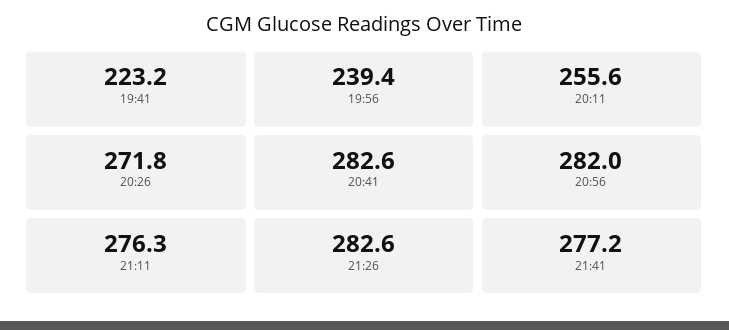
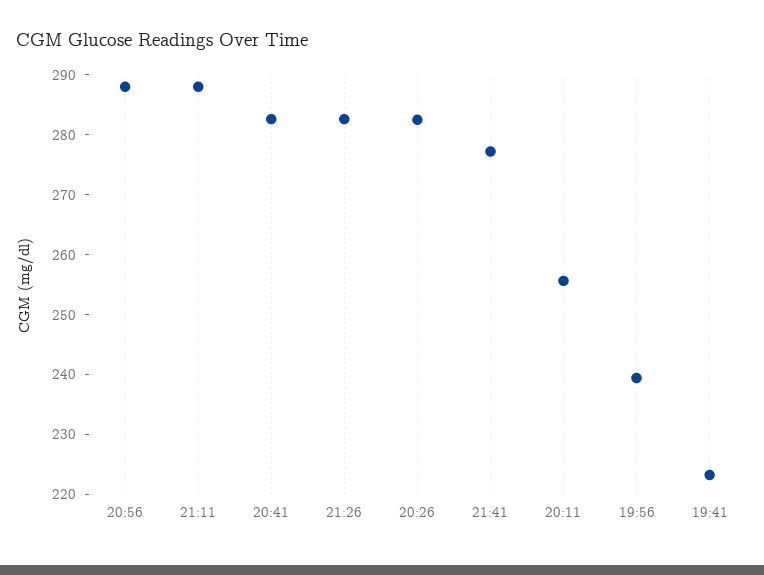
  {
    "19:41": 223.2,
    "19:56": 239.4,
    "20:11": 255.6,
-   "20:26": 271.8,
+   "20:26": 282,
    "20:41": 282.6,
-   "20:56": 282,
+   "20:56": 288,
-   "21:11": 276.3,
+   "21:11": 288,
    "21:26": 282.6,
    "21:41": 277.2
  }

